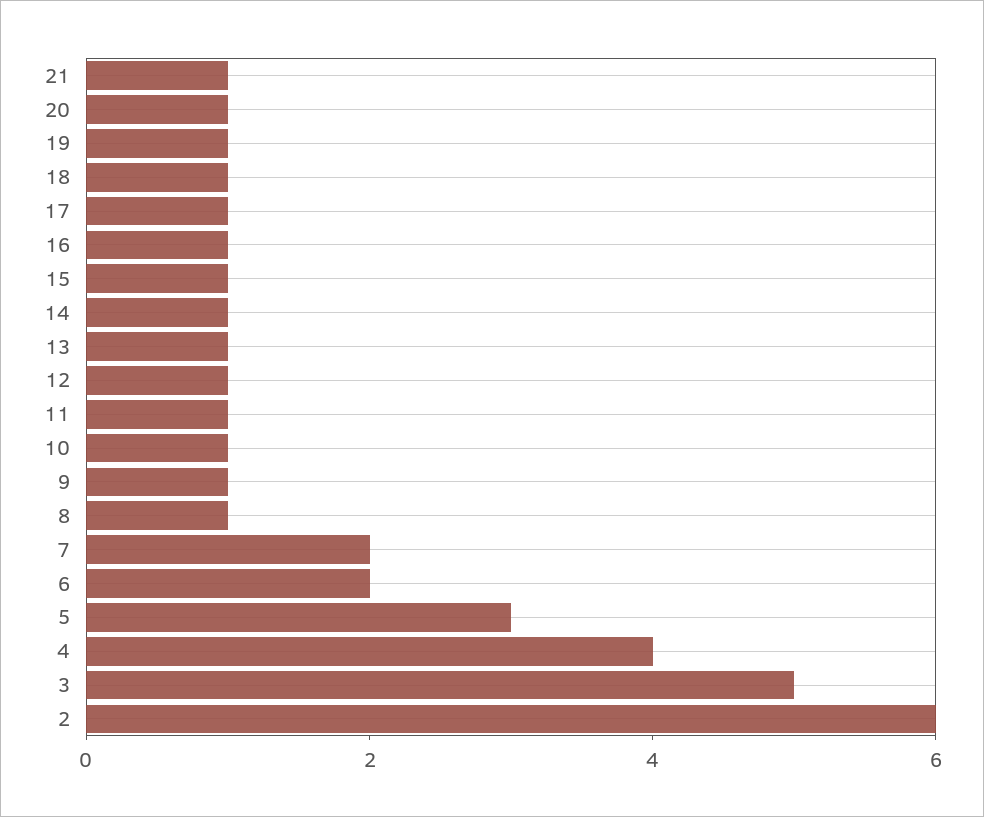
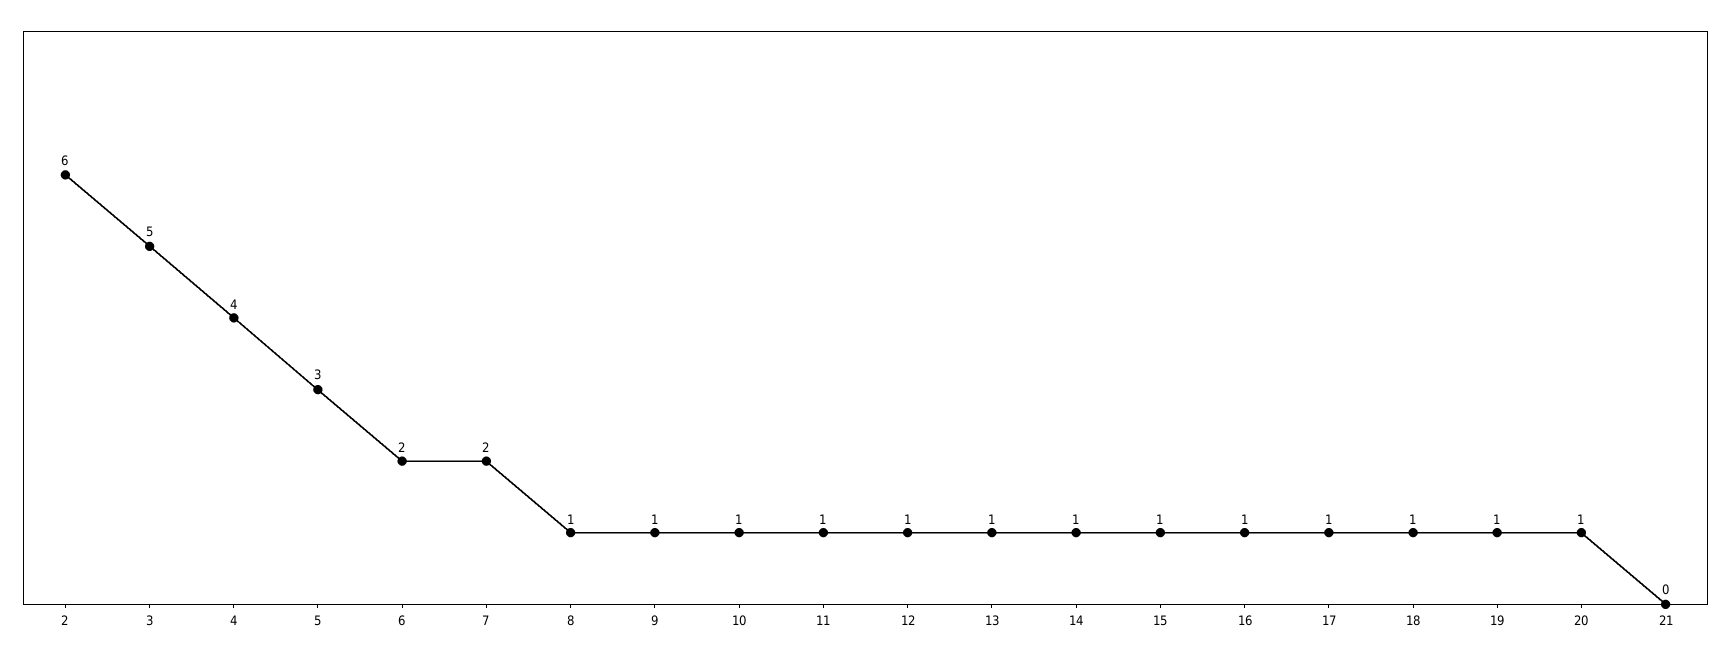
  {
-   "21": 1,
+   "21": 0,
    "20": 1,
    "19": 1,
    "18": 1,
    "17": 1,
    "16": 1,
    "15": 1,
    "14": 1,
    "13": 1,
    "12": 1,
    "11": 1,
    "10": 1,
    "9": 1,
    "8": 1,
    "7": 2,
    "6": 2,
    "5": 3,
    "4": 4,
    "3": 5,
    "2": 6
  }

